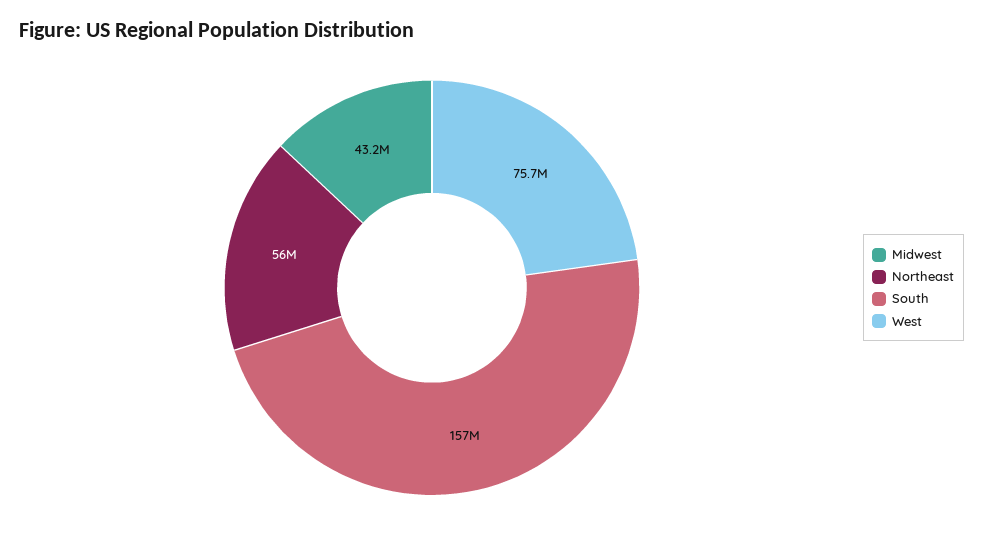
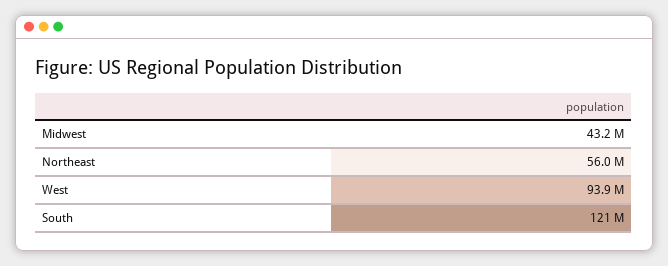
  {
    "Midwest": 43200000,
    "Northeast": 56000000,
-   "South": 157000000,
+   "South": 121000000,
-   "West": 75700000
+   "West": 93900000
  }

